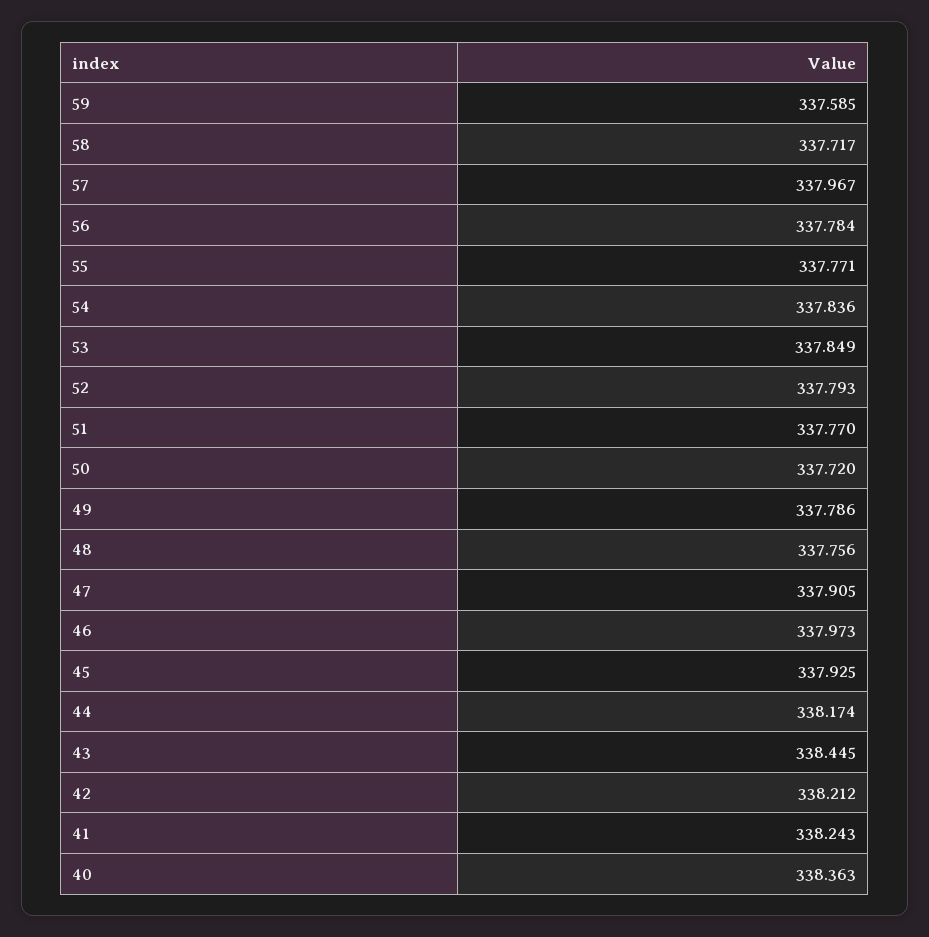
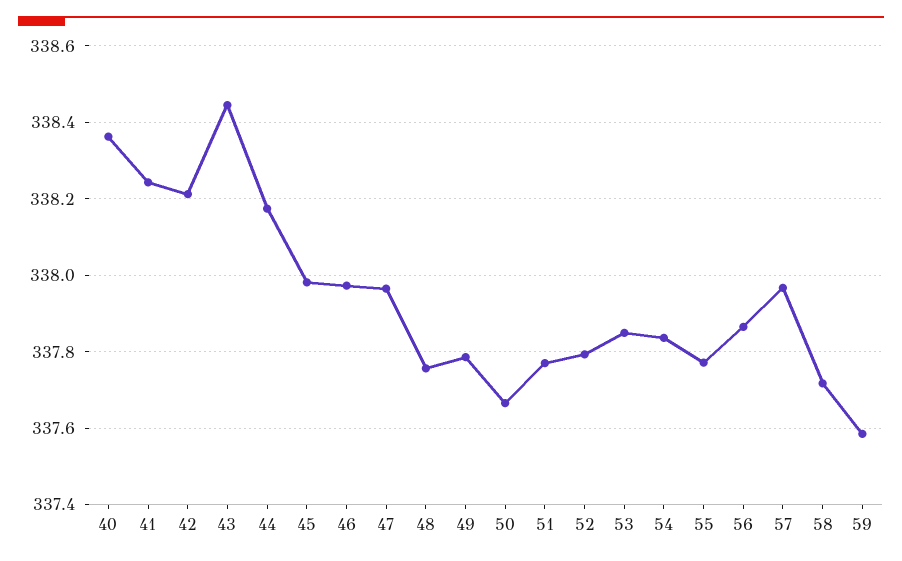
  {
    "59": 337.585,
    "58": 337.717,
    "57": 337.967,
-   "56": 337.784,
+   "56": 337.86,
    "55": 337.771,
    "54": 337.836,
    "53": 337.849,
    "52": 337.793,
    "51": 337.77,
-   "50": 337.72,
+   "50": 337.66,
    "49": 337.786,
    "48": 337.756,
-   "47": 337.905,
+   "47": 337.96,
    "46": 337.973,
-   "45": 337.925,
+   "45": 337.98,
    "44": 338.174,
    "43": 338.445,
    "42": 338.212,
    "41": 338.243,
    "40": 338.363
  }

